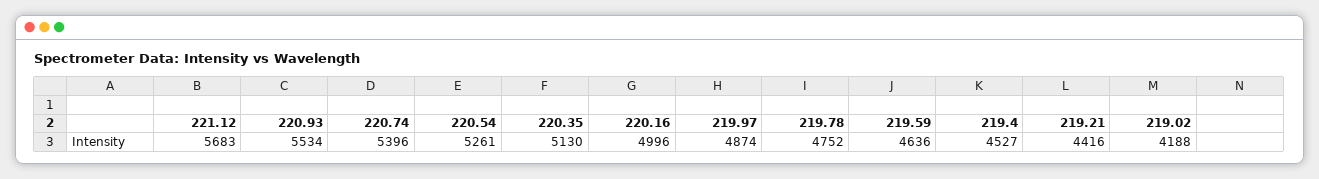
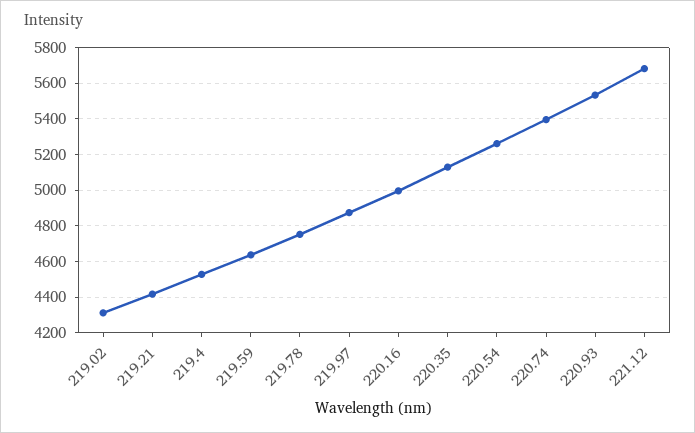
  {
    "221.12": 5683,
    "220.93": 5534,
    "220.74": 5396,
    "220.54": 5261,
    "220.35": 5130,
    "220.16": 4996,
    "219.97": 4874,
    "219.78": 4752,
    "219.59": 4636,
    "219.4": 4527,
    "219.21": 4416,
-   "219.02": 4188
+   "219.02": 4300
  }

